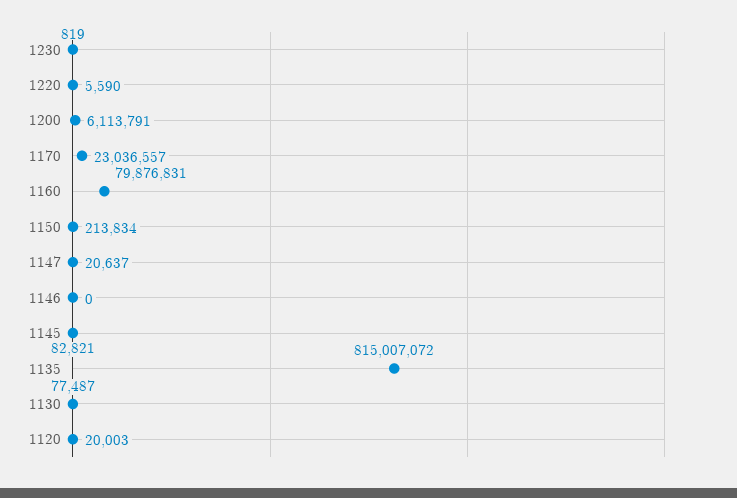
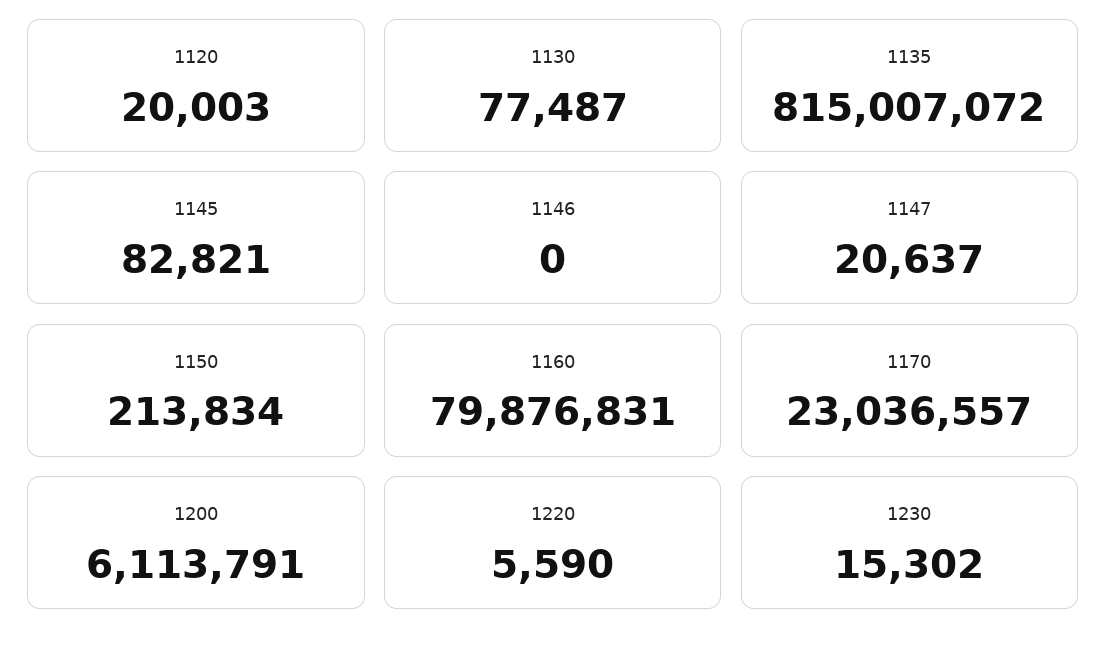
  {
-   "1230": 819,
+   "1230": 15302,
    "1220": 5590,
    "1200": 6113791,
    "1170": 23036557,
    "1160": 79876831,
    "1150": 213834,
    "1147": 20637,
    "1146": 0,
    "1145": 82821,
    "1135": 815007072,
    "1130": 77487,
    "1120": 20003
  }

